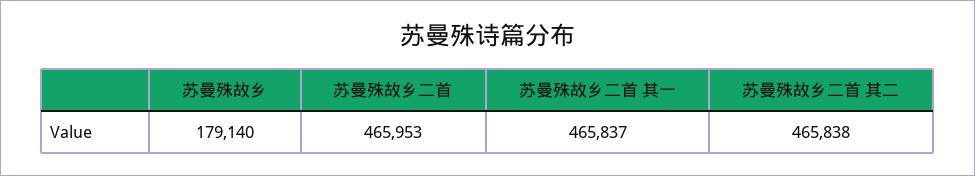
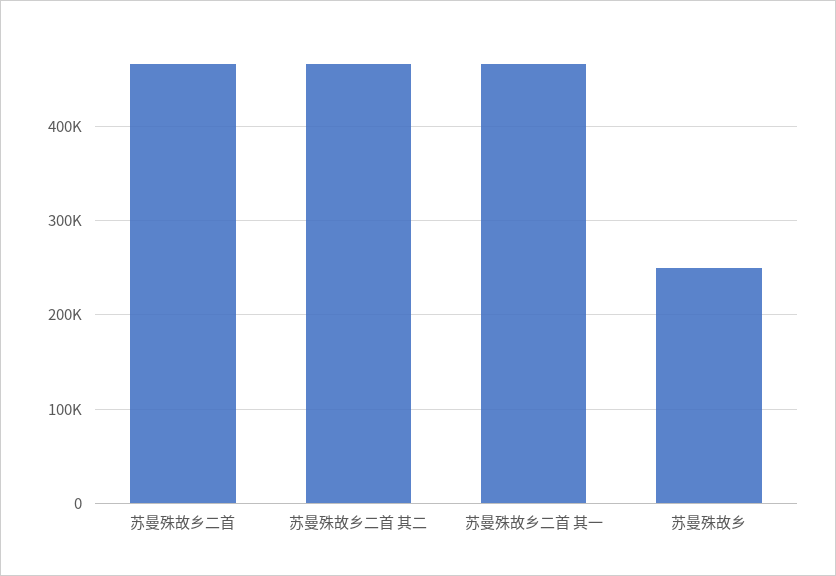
  {
-   "苏曼殊故乡": 179140,
+   "苏曼殊故乡": 250000,
    "苏曼殊故乡二首": 465953,
    "苏曼殊故乡二首 其一": 465837,
    "苏曼殊故乡二首 其二": 465838
  }

